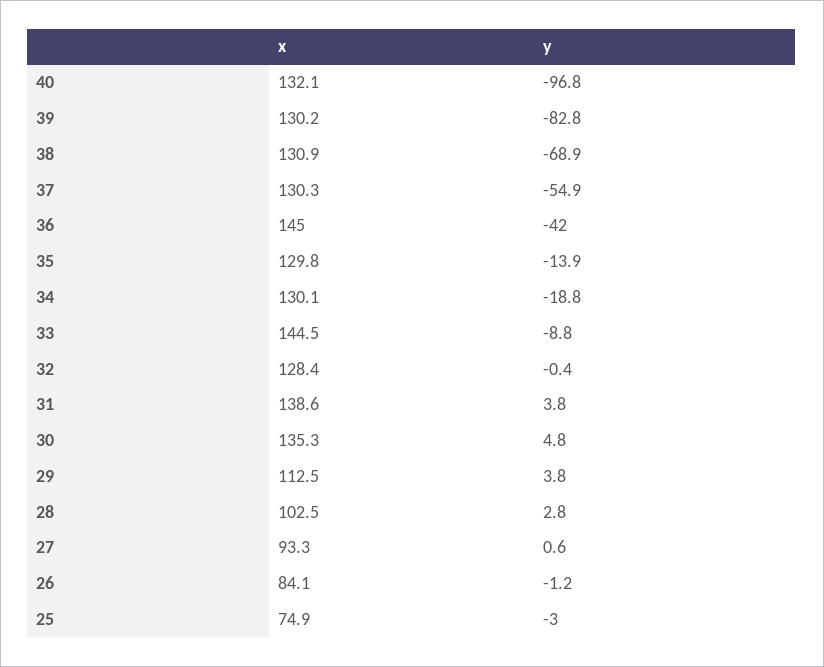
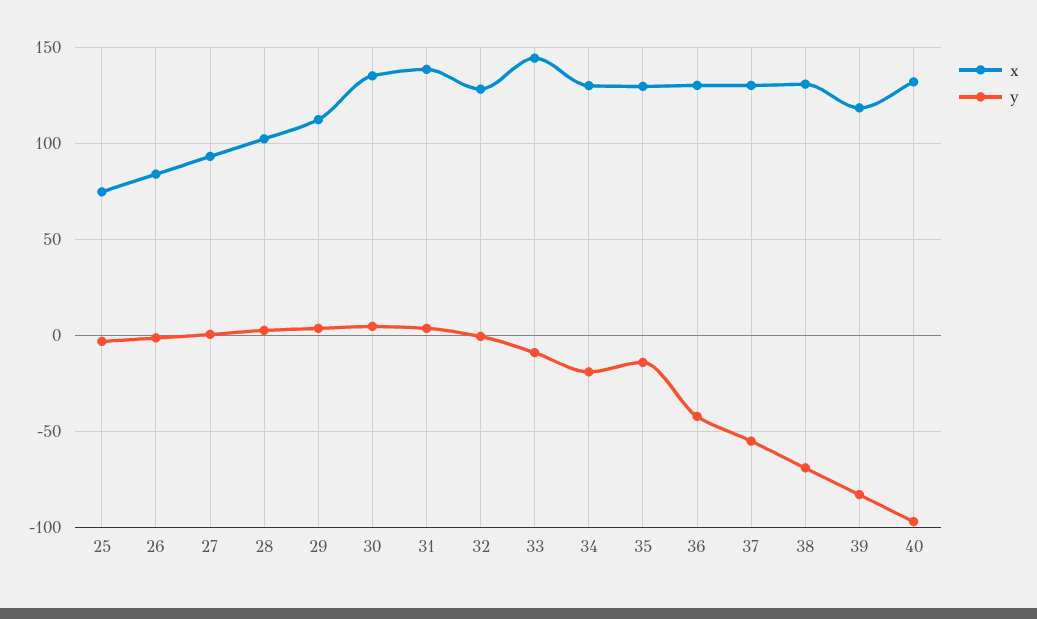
  {
    "x": {
      "40": 132.1,
-     "39": 130.2,
+     "39": 120,
      "38": 130.9,
      "37": 130.3,
-     "36": 145,
+     "36": 130,
      "35": 129.8,
      "34": 130.1,
      "33": 144.5,
      "32": 128.4,
      "31": 138.6,
      "30": 135.3,
      "29": 112.5,
      "28": 102.5,
      "27": 93.3,
      "26": 84.1,
      "25": 74.9
    },
    "y": {
      "40": -96.8,
      "39": -82.8,
      "38": -68.9,
      "37": -54.9,
      "36": -42,
      "35": -13.9,
      "34": -18.8,
      "33": -8.8,
      "32": -0.4,
      "31": 3.8,
      "30": 4.8,
      "29": 3.8,
      "28": 2.8,
      "27": 0.6,
      "26": -1.2,
      "25": -3
    }
  }

